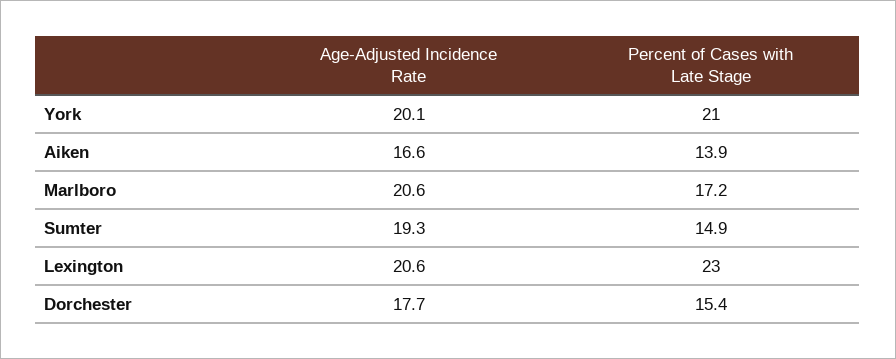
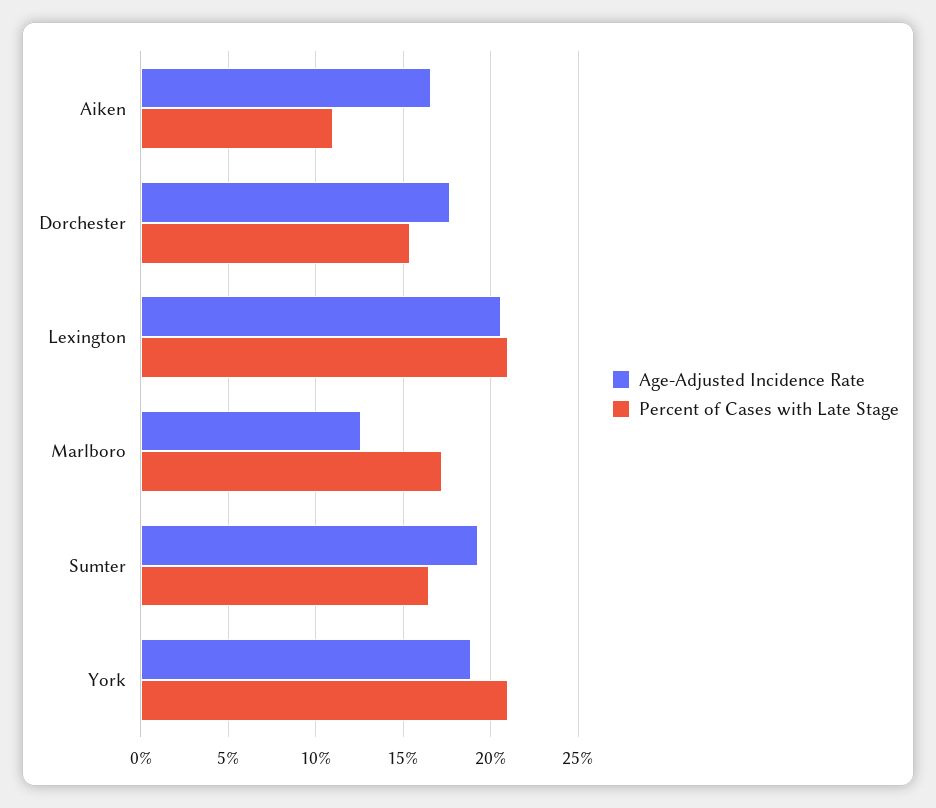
  {
    "Age-Adjusted Incidence Rate": {
-     "York": 20.1,
+     "York": 19,
      "Aiken": 16.6,
-     "Marlboro": 20.6,
+     "Marlboro": 12.5,
      "Sumter": 19.3,
      "Lexington": 20.6,
      "Dorchester": 17.7
    },
    "Percent of Cases with Late Stage": {
      "York": 21,
-     "Aiken": 13.9,
+     "Aiken": 11,
      "Marlboro": 17.2,
-     "Sumter": 14.9,
+     "Sumter": 16.5,
-     "Lexington": 23,
+     "Lexington": 21,
      "Dorchester": 15.4
    }
  }

